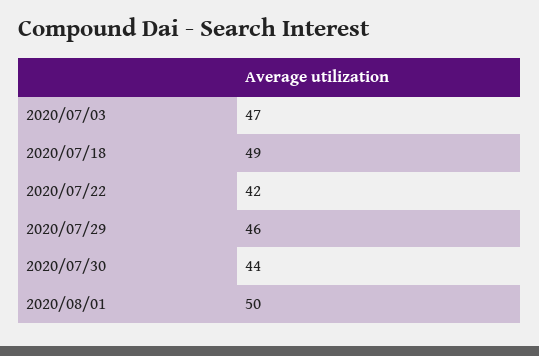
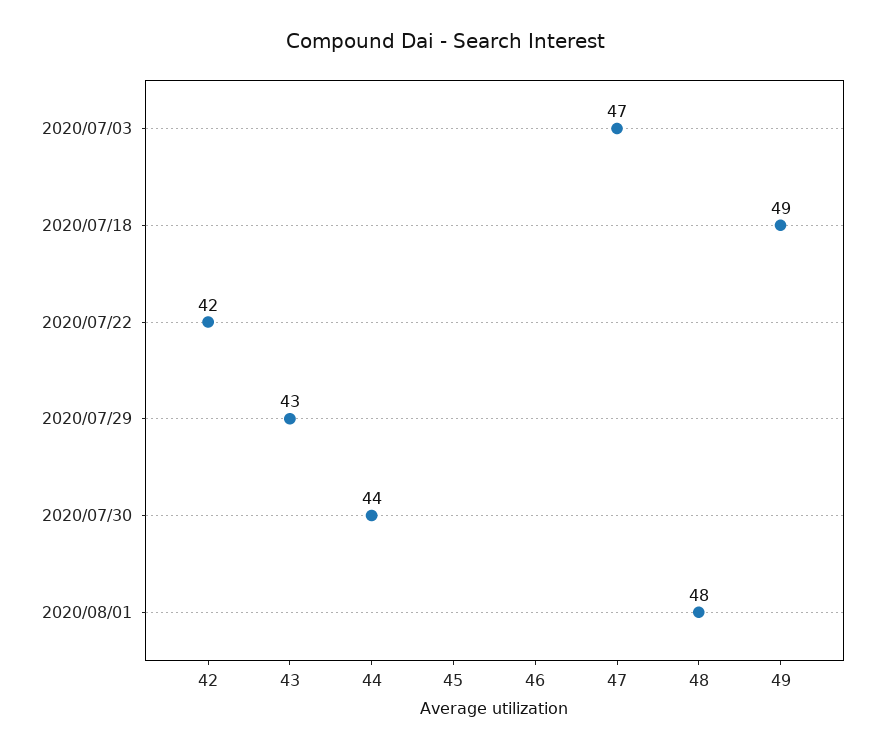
  {
    "2020/07/03": 47,
    "2020/07/18": 49,
    "2020/07/22": 42,
-   "2020/07/29": 46,
+   "2020/07/29": 43,
    "2020/07/30": 44,
-   "2020/08/01": 50
+   "2020/08/01": 48
  }

